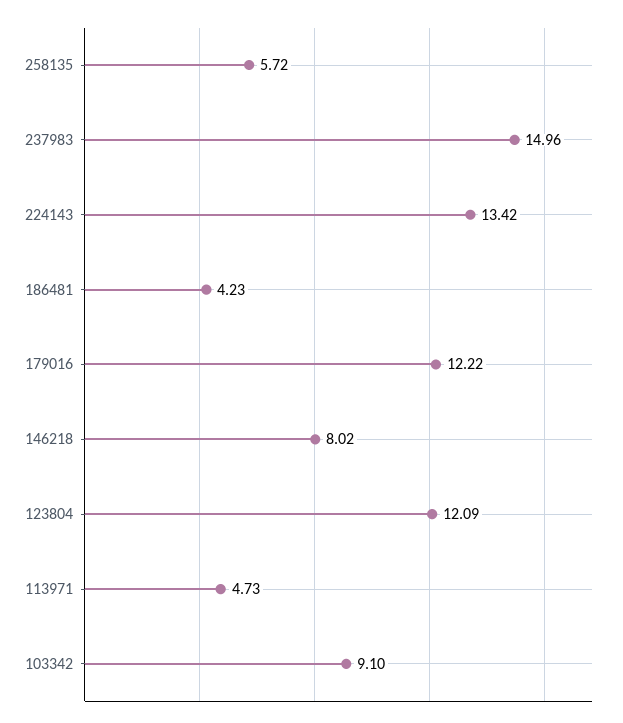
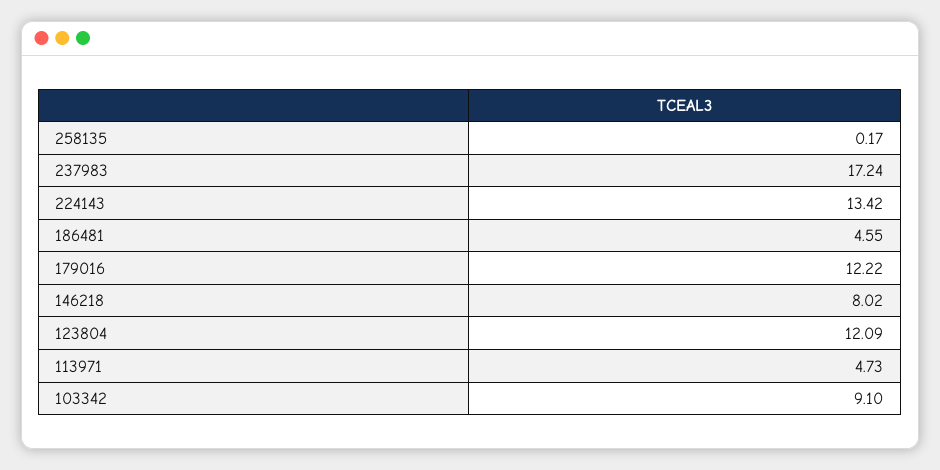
  {
-   "258135": 5.72,
+   "258135": 0.17,
-   "237983": 14.96,
+   "237983": 17.24,
    "224143": 13.42,
-   "186481": 4.23,
+   "186481": 4.55,
    "179016": 12.22,
    "146218": 8.02,
    "123804": 12.09,
    "113971": 4.73,
    "103342": 9.1
  }

